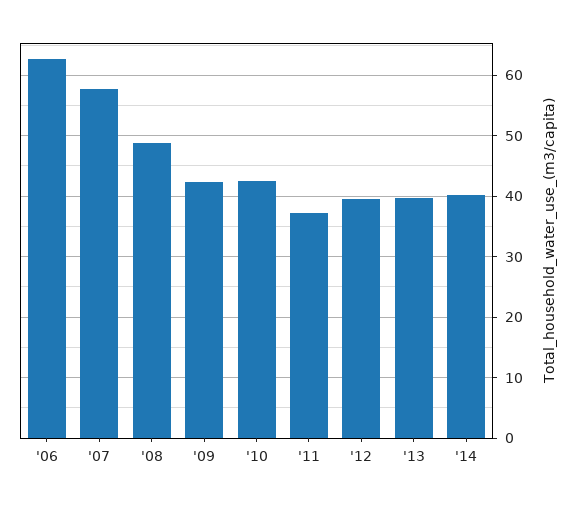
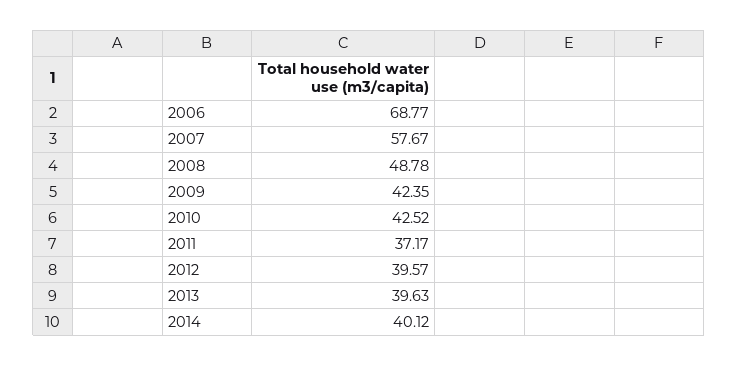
  {
-   "'06": 63,
+   "'06": 68.77,
    "'07": 57.67,
    "'08": 48.78,
    "'09": 42.35,
    "'10": 42.52,
    "'11": 37.17,
    "'12": 39.57,
    "'13": 39.63,
    "'14": 40.12
  }

